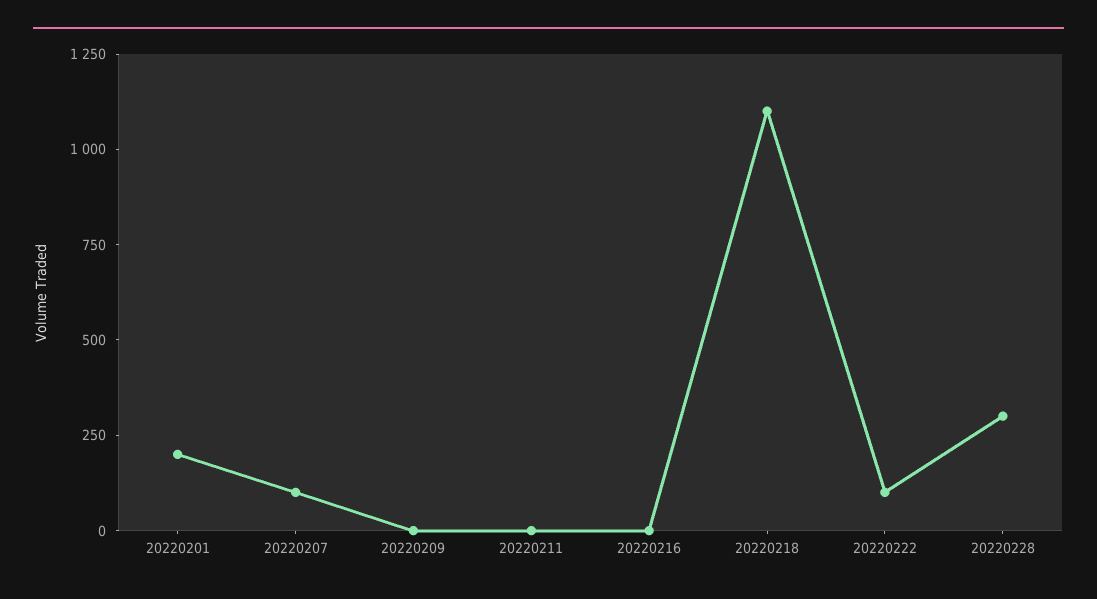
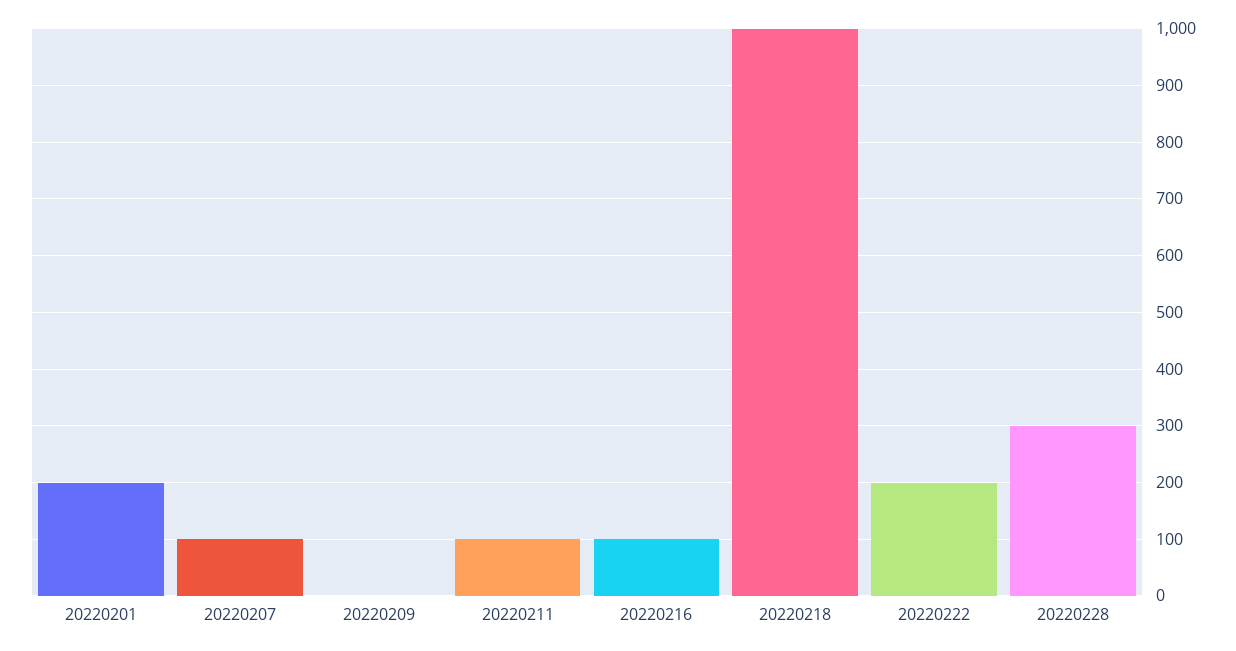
  {
    "20220201": 200,
    "20220207": 100,
    "20220209": 0,
-   "20220211": 0,
+   "20220211": 100,
-   "20220216": 0,
+   "20220216": 100,
-   "20220218": 1100,
+   "20220218": 1000,
-   "20220222": 100,
+   "20220222": 200,
    "20220228": 300
  }

